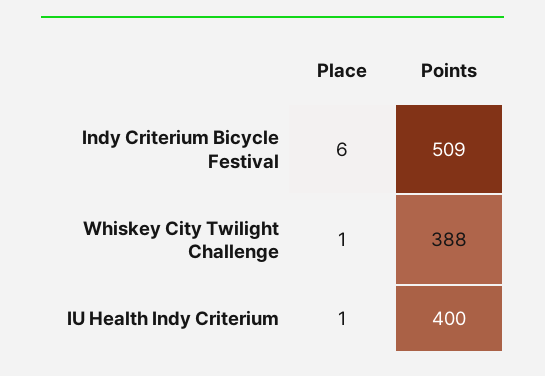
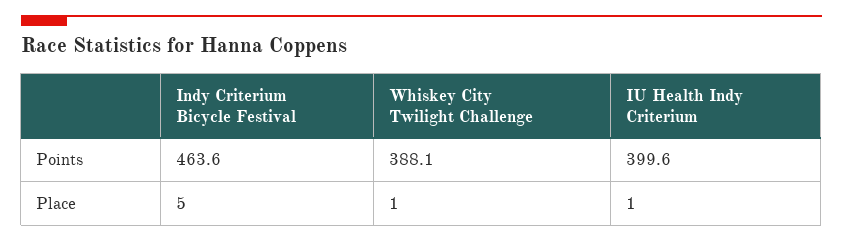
  {
    "Place": {
-     "Indy Criterium Bicycle Festival": 6,
+     "Indy Criterium Bicycle Festival": 5,
      "Whiskey City Twilight Challenge": 1,
      "IU Health Indy Criterium": 1
    },
    "Points": {
-     "Indy Criterium Bicycle Festival": 509,
+     "Indy Criterium Bicycle Festival": 463.6,
      "Whiskey City Twilight Challenge": 388.1,
      "IU Health Indy Criterium": 399.6
    }
  }

